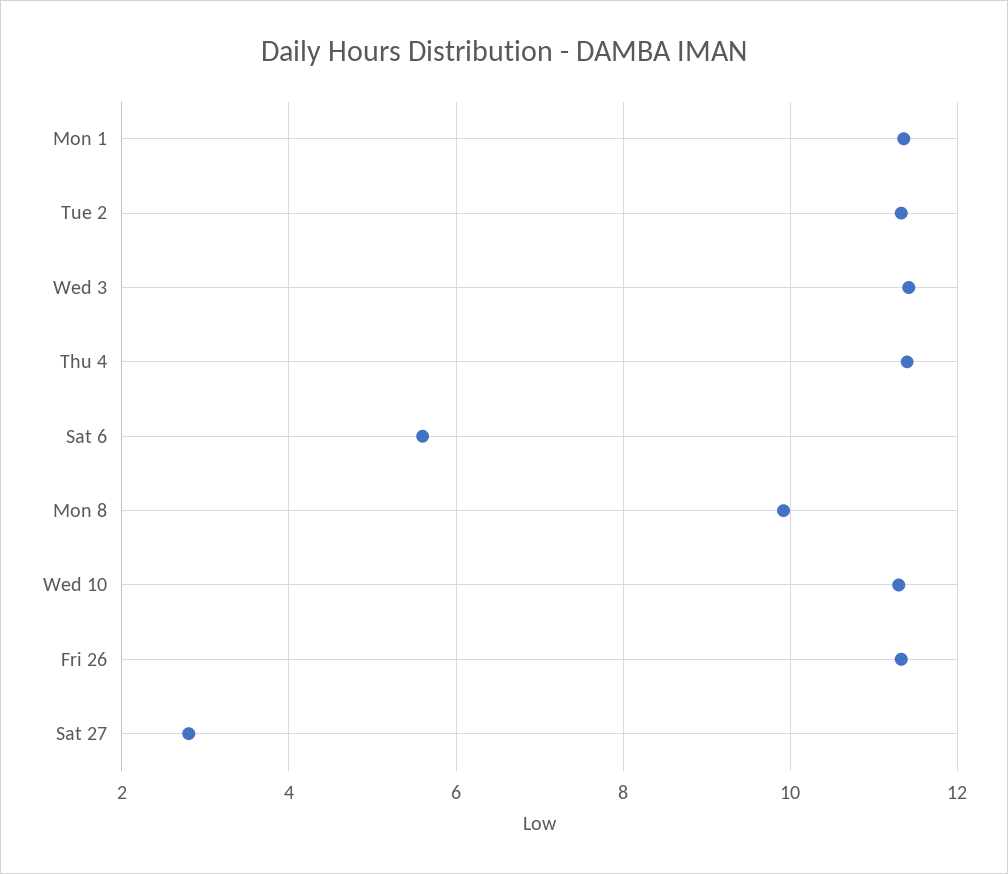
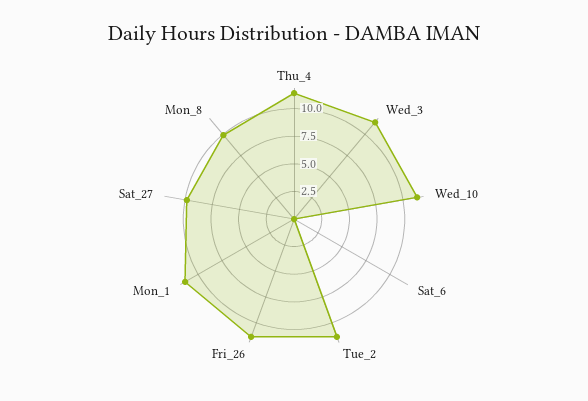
  {
    "Mon 1": 11.4,
    "Tue 2": 11.4,
    "Wed 3": 11.4,
    "Thu 4": 11.4,
-   "Sat 6": 5.6,
+   "Sat 6": 0,
    "Mon 8": 10,
    "Wed 10": 11.4,
    "Fri 26": 11.4,
-   "Sat 27": 2.8
+   "Sat 27": 10
  }

